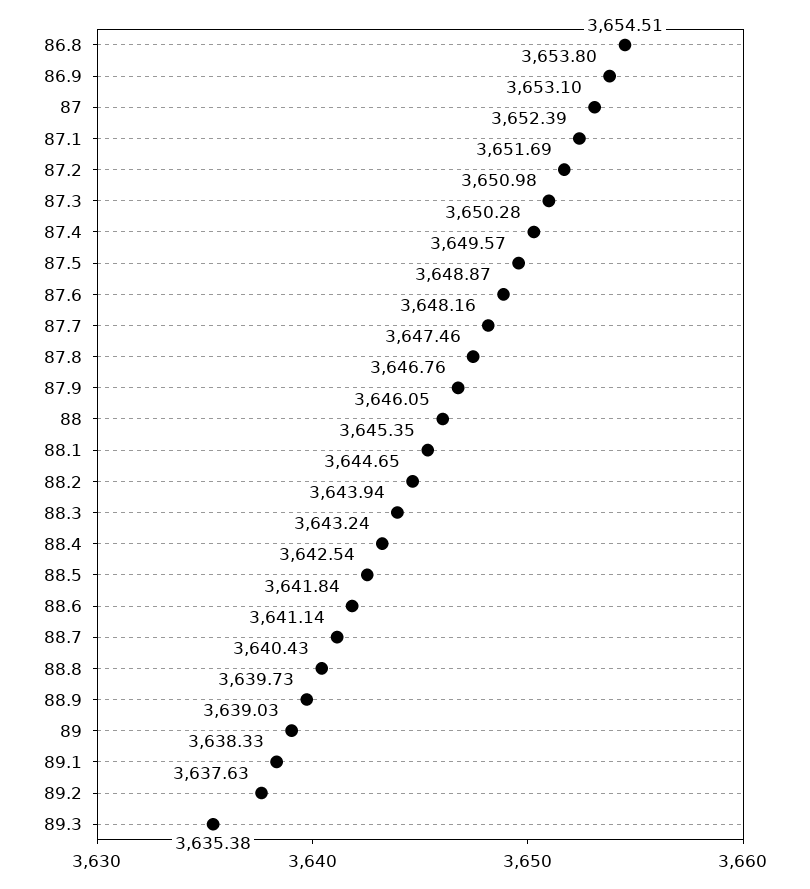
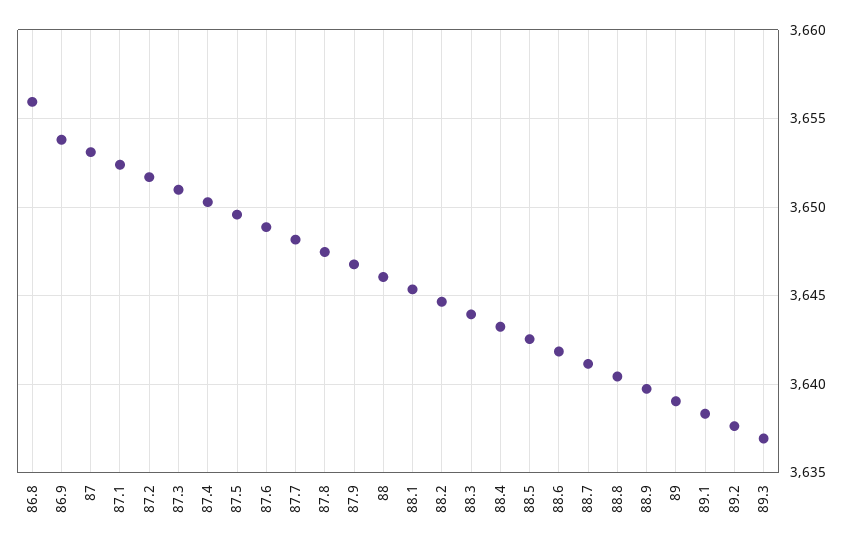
  {
-   "86.8": 3654.51,
+   "86.8": 3656,
    "86.9": 3653.8,
    "87": 3653.1,
    "87.1": 3652.39,
    "87.2": 3651.69,
    "87.3": 3650.98,
    "87.4": 3650.28,
    "87.5": 3649.57,
    "87.6": 3648.87,
    "87.7": 3648.16,
    "87.8": 3647.46,
    "87.9": 3646.76,
    "88": 3646.05,
    "88.1": 3645.35,
    "88.2": 3644.65,
    "88.3": 3643.94,
    "88.4": 3643.24,
    "88.5": 3642.54,
    "88.6": 3641.84,
    "88.7": 3641.14,
    "88.8": 3640.43,
    "88.9": 3639.73,
    "89": 3639.03,
    "89.1": 3638.33,
    "89.2": 3637.63,
-   "89.3": 3635.38
+   "89.3": 3637
  }

